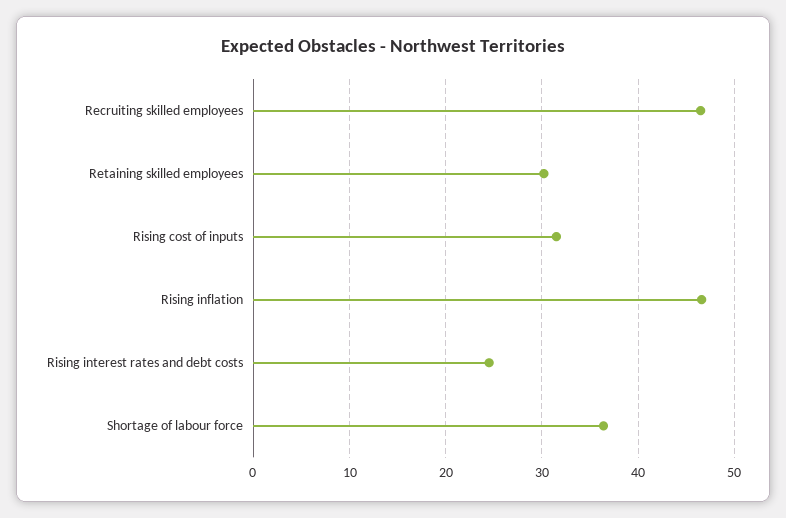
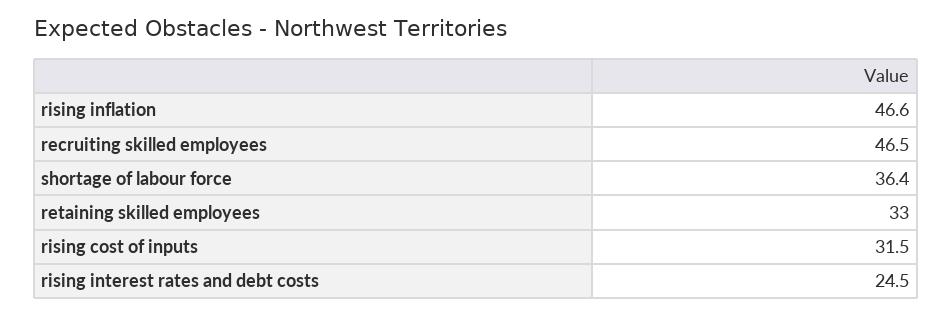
  {
    "Recruiting skilled employees": 46.5,
-   "Retaining skilled employees": 30,
+   "Retaining skilled employees": 33,
    "Rising cost of inputs": 31.5,
    "Rising inflation": 46.6,
    "Rising interest rates and debt costs": 24.5,
    "Shortage of labour force": 36.4
  }

